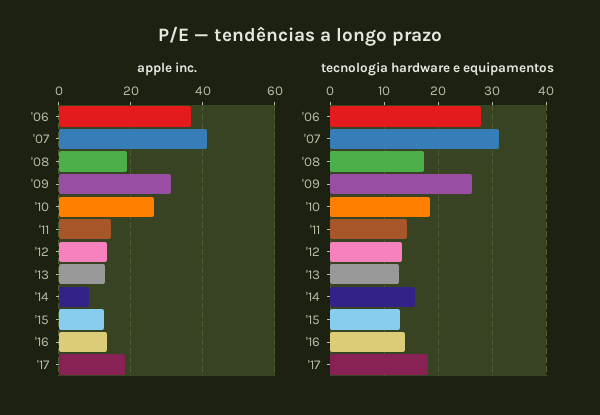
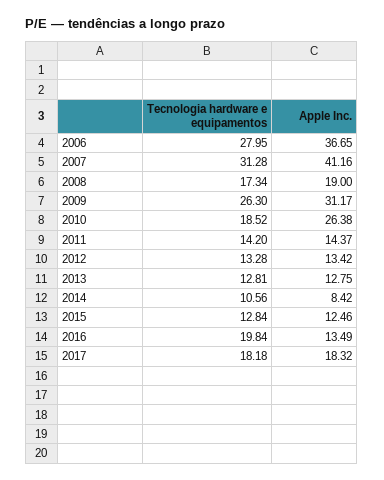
  {
    "apple inc.": {
      "'06": 36.65,
      "'07": 41.16,
      "'08": 19,
      "'09": 31.17,
      "'10": 26.38,
      "'11": 14.37,
      "'12": 13.42,
      "'13": 12.75,
      "'14": 8.42,
      "'15": 12.46,
      "'16": 13.49,
      "'17": 18.32
    },
    "tecnologia hardware e equipamentos": {
      "'06": 27.95,
      "'07": 31.28,
      "'08": 17.34,
      "'09": 26.3,
      "'10": 18.52,
      "'11": 14.2,
      "'12": 13.28,
      "'13": 12.81,
-     "'14": 16,
+     "'14": 10.56,
      "'15": 12.84,
-     "'16": 14,
+     "'16": 19.84,
      "'17": 18.18
    }
  }

